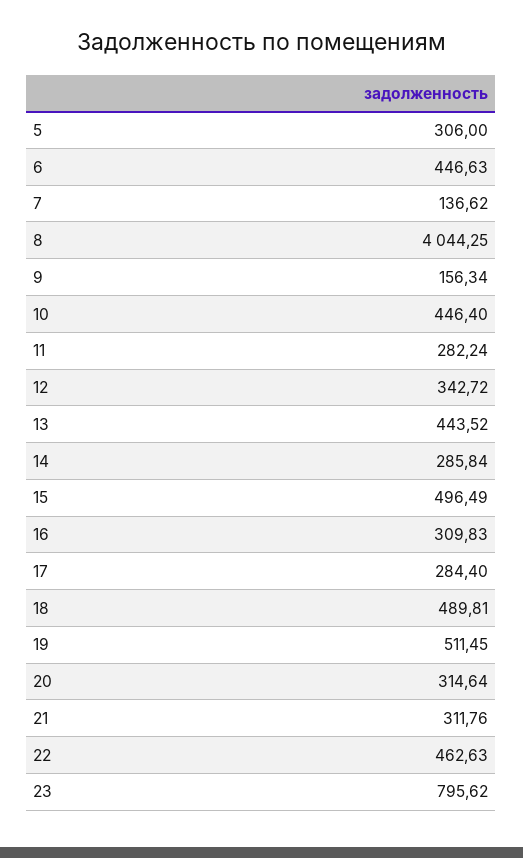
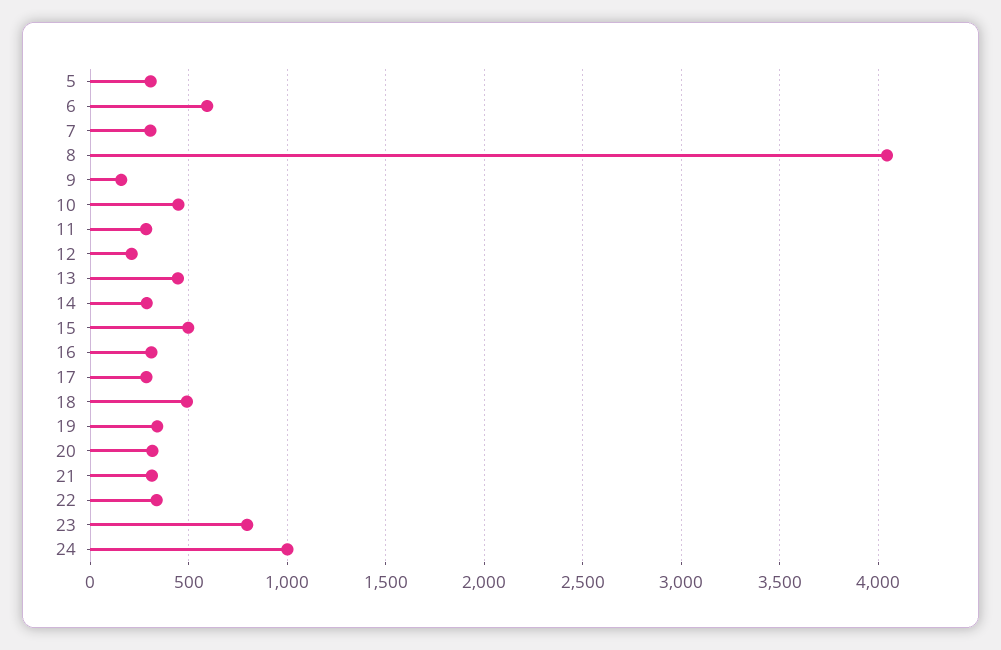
  {
    "5": 306,
-   "6": 446.63,
+   "6": 600,
-   "7": 136.62,
+   "7": 300,
    "8": 4044.25,
    "9": 156.34,
    "10": 446.4,
    "11": 282.24,
-   "12": 342.72,
+   "12": 200,
    "13": 443.52,
    "14": 285.84,
    "15": 496.49,
    "16": 309.83,
    "17": 284.4,
    "18": 489.81,
-   "19": 511.45,
+   "19": 350,
    "20": 314.64,
    "21": 311.76,
-   "22": 462.63,
+   "22": 350,
-   "23": 795.62
+   "23": 795.62,
+   "24": 1000
  }

